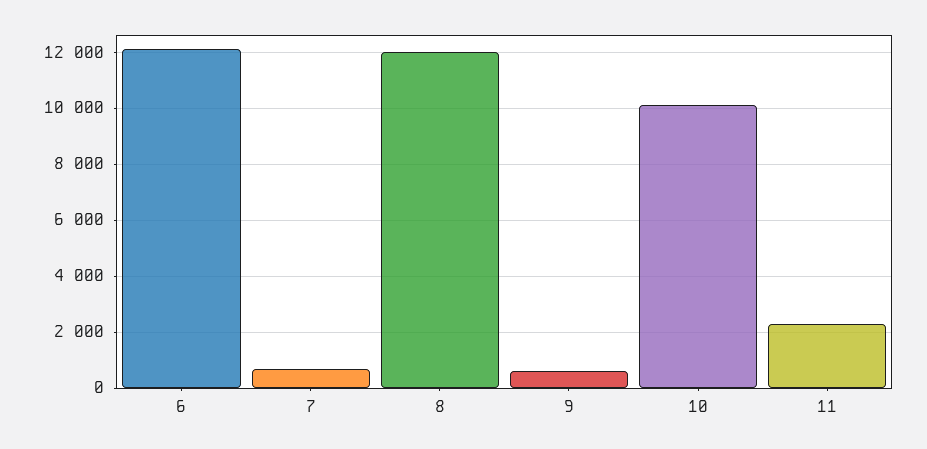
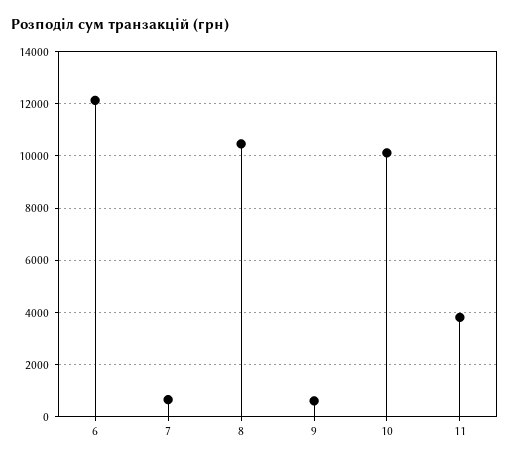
  {
    "6": 12000,
    "7": 750,
-   "8": 12000,
+   "8": 10500,
    "9": 500,
    "10": 10000,
-   "11": 2250
+   "11": 3750
  }

